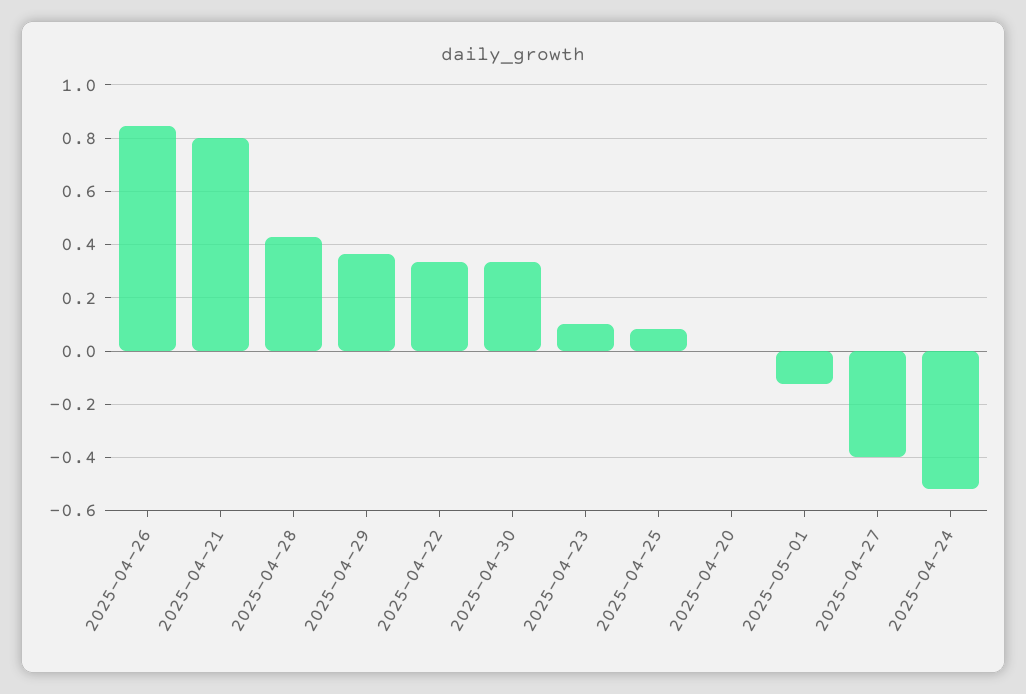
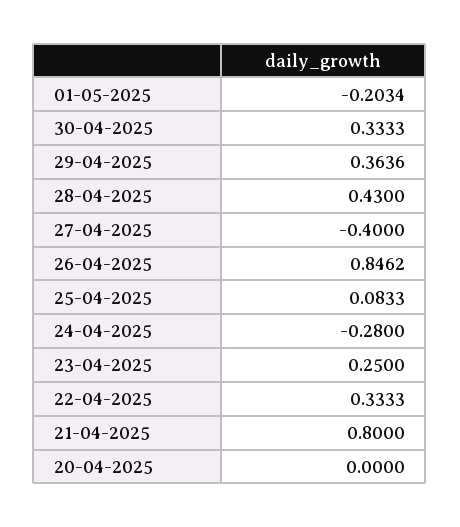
  {
    "2025-04-26": 0.8462,
    "2025-04-21": 0.8,
    "2025-04-28": 0.43,
    "2025-04-29": 0.3636,
    "2025-04-22": 0.3333,
    "2025-04-30": 0.3333,
-   "2025-04-23": 0.1,
+   "2025-04-23": 0.25,
    "2025-04-25": 0.0833,
    "2025-04-20": 0,
-   "2025-05-01": -0.125,
+   "2025-05-01": -0.2034,
    "2025-04-27": -0.4,
-   "2025-04-24": -0.525
+   "2025-04-24": -0.28
  }

